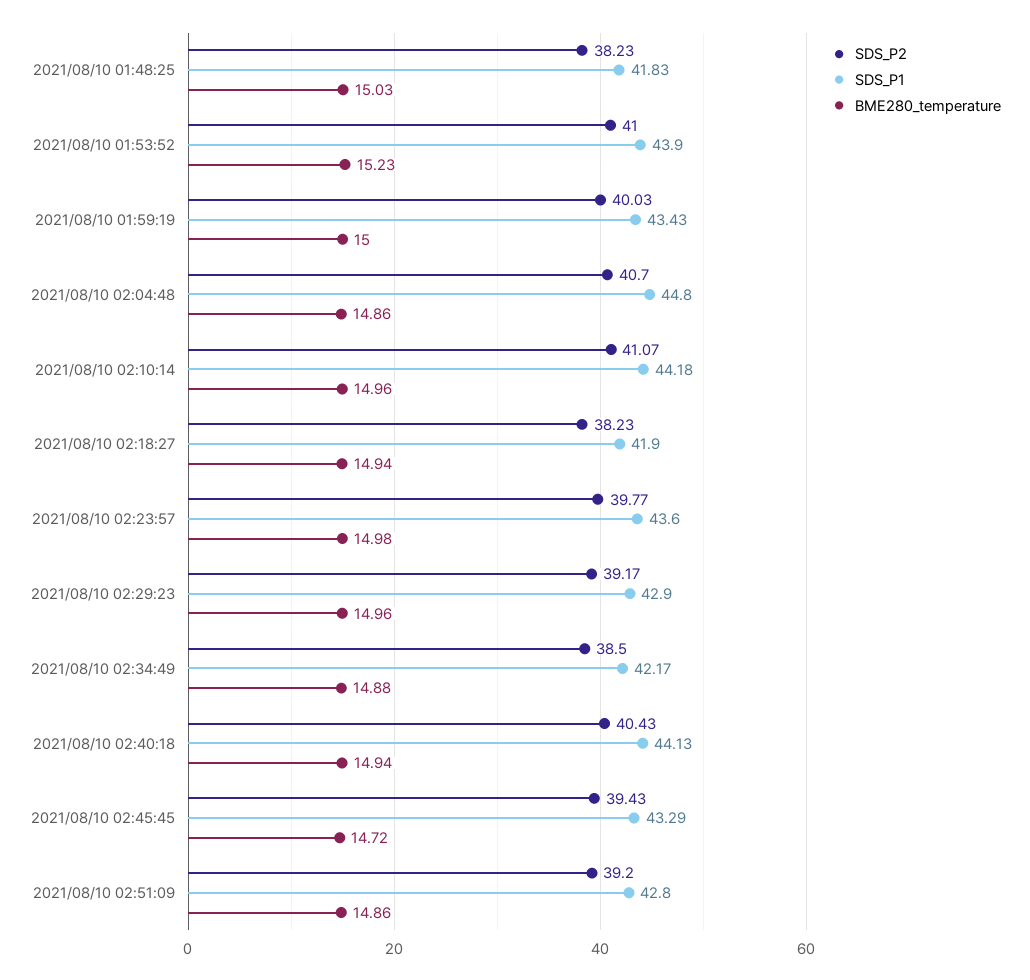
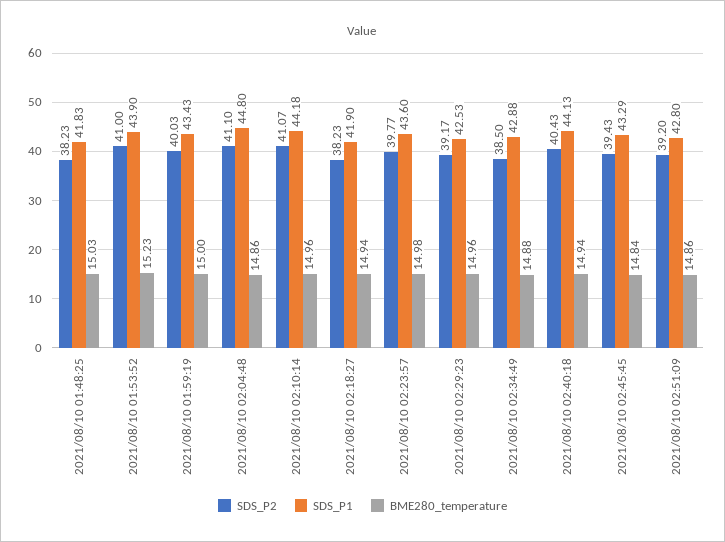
  {
    "SDS_P2": {
      "2021/08/10 01:48:25": 38.23,
      "2021/08/10 01:53:52": 41,
      "2021/08/10 01:59:19": 40.03,
-     "2021/08/10 02:04:48": 40.7,
+     "2021/08/10 02:04:48": 41.1,
      "2021/08/10 02:10:14": 41.07,
      "2021/08/10 02:18:27": 38.23,
      "2021/08/10 02:23:57": 39.77,
      "2021/08/10 02:29:23": 39.17,
      "2021/08/10 02:34:49": 38.5,
      "2021/08/10 02:40:18": 40.43,
      "2021/08/10 02:45:45": 39.43,
      "2021/08/10 02:51:09": 39.2
    },
    "SDS_P1": {
      "2021/08/10 01:48:25": 41.83,
      "2021/08/10 01:53:52": 43.9,
      "2021/08/10 01:59:19": 43.43,
      "2021/08/10 02:04:48": 44.8,
      "2021/08/10 02:10:14": 44.18,
      "2021/08/10 02:18:27": 41.9,
      "2021/08/10 02:23:57": 43.6,
-     "2021/08/10 02:29:23": 42.9,
+     "2021/08/10 02:29:23": 42.53,
-     "2021/08/10 02:34:49": 42.17,
+     "2021/08/10 02:34:49": 42.88,
      "2021/08/10 02:40:18": 44.13,
      "2021/08/10 02:45:45": 43.29,
      "2021/08/10 02:51:09": 42.8
    },
    "BME280_temperature": {
      "2021/08/10 01:48:25": 15.03,
      "2021/08/10 01:53:52": 15.23,
      "2021/08/10 01:59:19": 15,
      "2021/08/10 02:04:48": 14.86,
      "2021/08/10 02:10:14": 14.96,
      "2021/08/10 02:18:27": 14.94,
      "2021/08/10 02:23:57": 14.98,
      "2021/08/10 02:29:23": 14.96,
      "2021/08/10 02:34:49": 14.88,
      "2021/08/10 02:40:18": 14.94,
-     "2021/08/10 02:45:45": 14.72,
+     "2021/08/10 02:45:45": 14.84,
      "2021/08/10 02:51:09": 14.86
    }
  }

